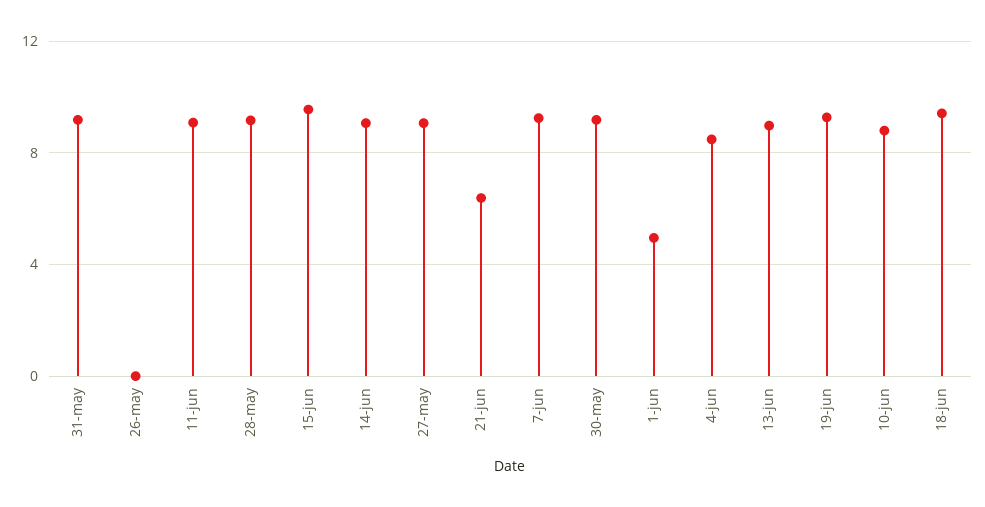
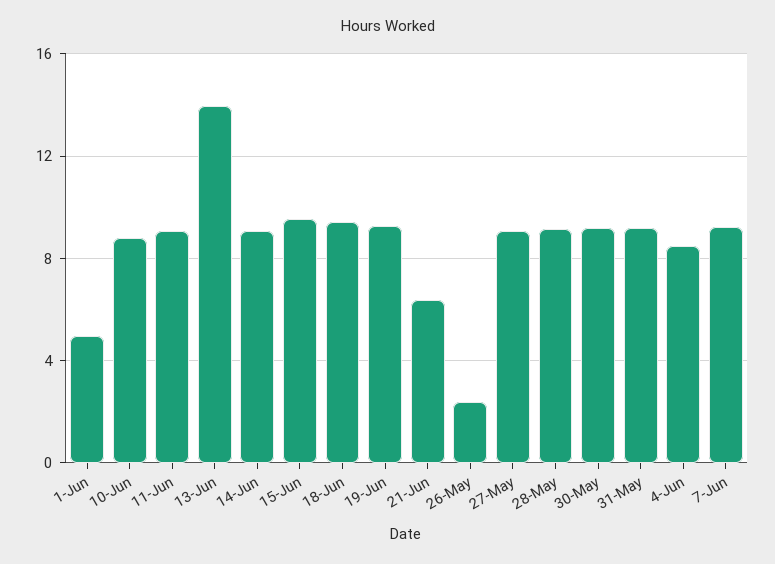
  {
    "31-may": 9,
-   "26-may": 0,
+   "26-may": 2.5,
    "11-jun": 9,
    "28-may": 9,
    "15-jun": 9.5,
    "14-jun": 9,
    "27-may": 9,
    "21-jun": 6.5,
    "7-jun": 9,
    "30-may": 9,
    "1-jun": 5,
    "4-jun": 8.5,
-   "13-jun": 9,
+   "13-jun": 14,
    "19-jun": 9.5,
    "10-jun": 9,
    "18-jun": 9.5
  }

